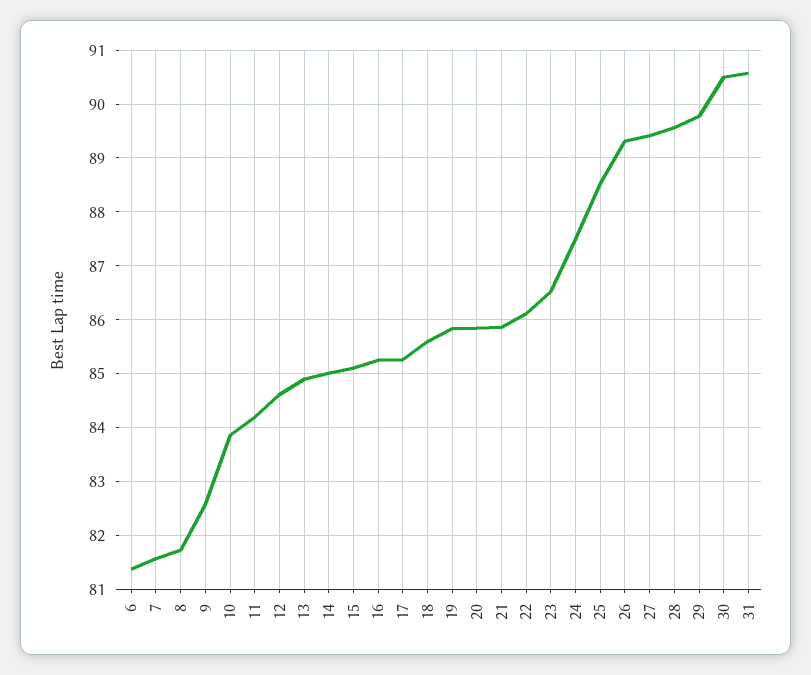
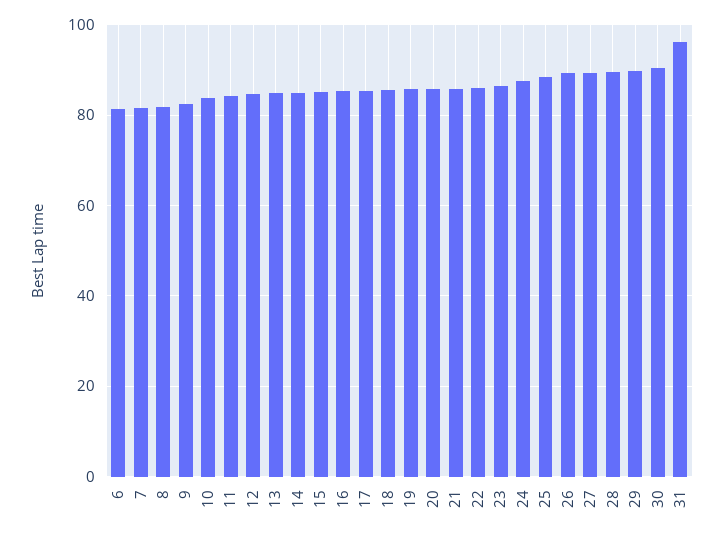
  {
    "6": 81.4,
    "7": 81.6,
    "8": 81.8,
    "9": 82.6,
    "10": 83.8,
    "11": 84.2,
    "12": 84.6,
    "13": 85,
    "14": 85,
    "15": 85.2,
    "16": 85.2,
    "17": 85.2,
    "18": 85.6,
    "19": 85.8,
    "20": 85.8,
    "21": 85.8,
    "22": 86.2,
    "23": 86.6,
    "24": 87.6,
    "25": 88.6,
    "26": 89.4,
    "27": 89.4,
    "28": 89.6,
    "29": 89.8,
    "30": 90.6,
-   "31": 90.6
+   "31": 96
  }

